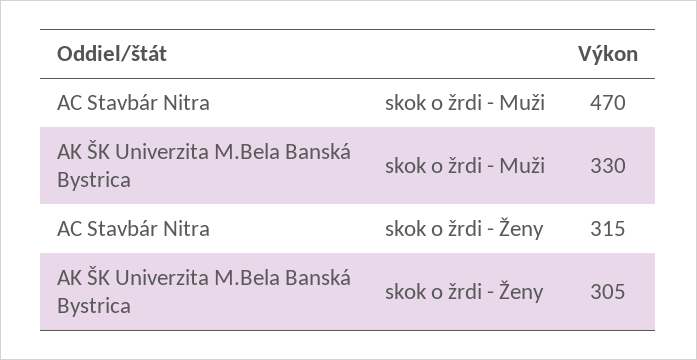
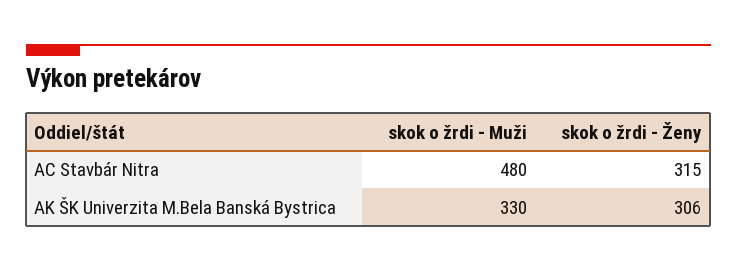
  {
    "AC Stavbár Nitra": {
-     "skok o žrdi - Muži": 470,
+     "skok o žrdi - Muži": 480,
      "skok o žrdi - Ženy": 315
    },
    "AK ŠK Univerzita M.Bela Banská Bystrica": {
      "skok o žrdi - Muži": 330,
-     "skok o žrdi - Ženy": 305
+     "skok o žrdi - Ženy": 306
    }
  }

